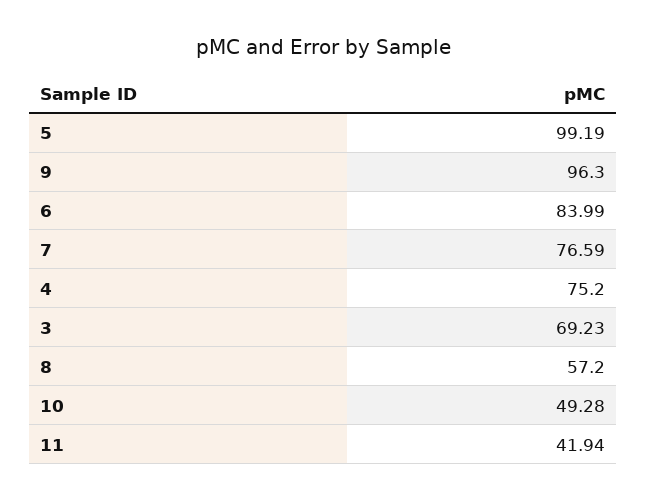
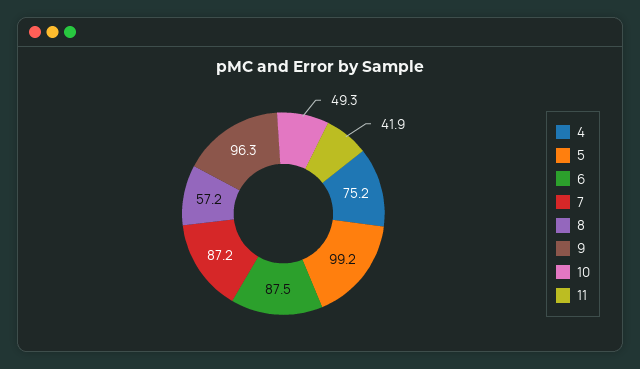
  {
    "5": 99.19,
    "9": 96.3,
-   "6": 83.99,
+   "6": 87.5,
-   "7": 76.59,
+   "7": 87.2,
    "4": 75.2,
-   "3": 69.23,
    "8": 57.2,
    "10": 49.28,
    "11": 41.94
  }

